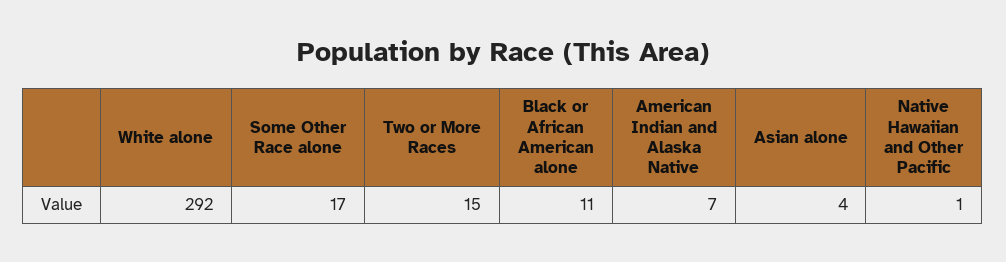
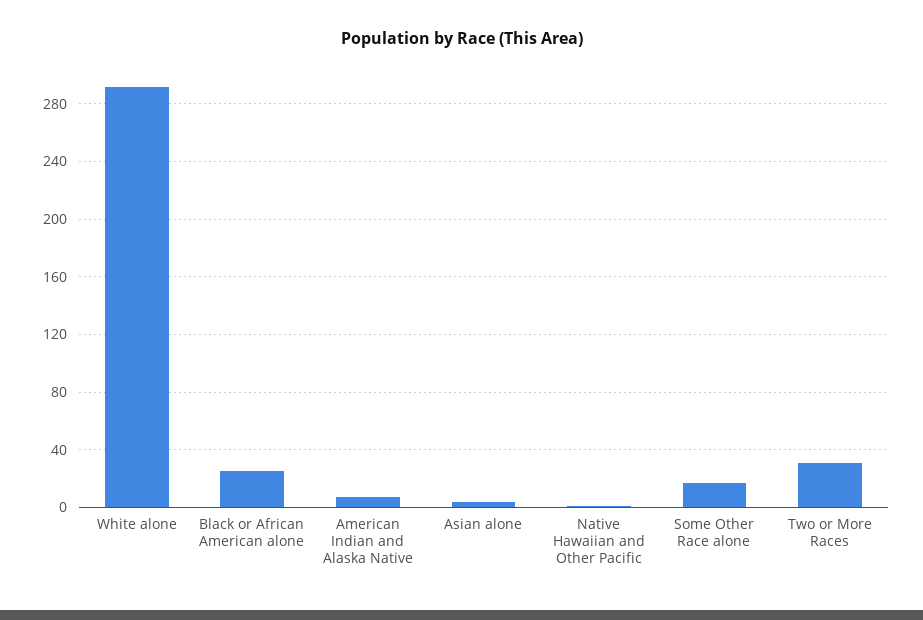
  {
    "White alone": 292,
    "Some Other Race alone": 17,
-   "Two or More Races": 15,
+   "Two or More Races": 30,
-   "Black or African American alone": 11,
+   "Black or African American alone": 25,
    "American Indian and Alaska Native": 7,
    "Asian alone": 4,
    "Native Hawaiian and Other Pacific": 1
  }

